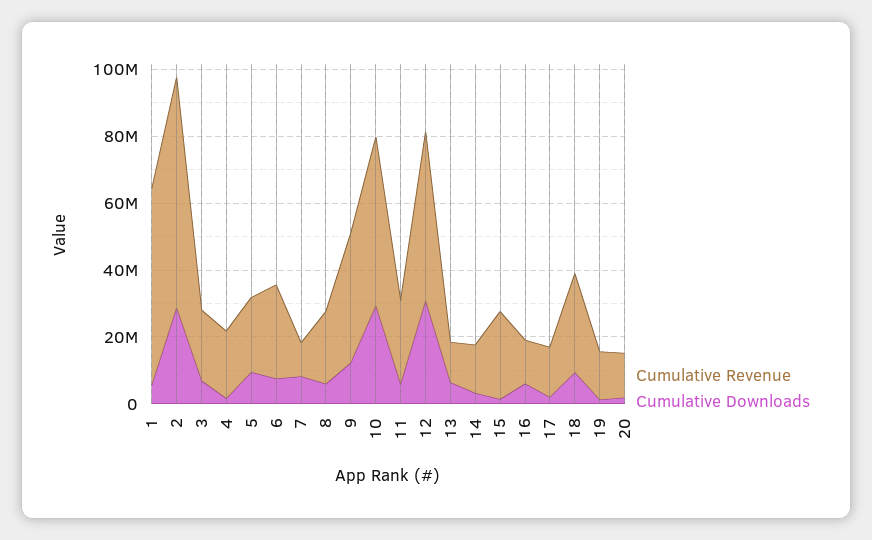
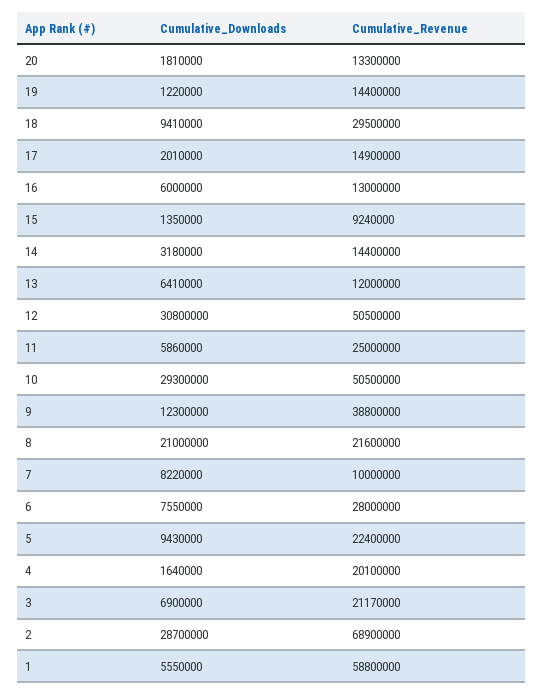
  {
    "Cumulative Revenue": {
      "1": 58800000,
      "2": 68900000,
      "3": 21170000,
      "4": 20100000,
      "5": 22400000,
      "6": 28000000,
      "7": 10000000,
      "8": 21600000,
      "9": 38800000,
      "10": 50500000,
      "11": 25000000,
      "12": 50500000,
      "13": 12000000,
      "14": 14400000,
-     "15": 25000000,
+     "15": 9240000,
      "16": 13000000,
      "17": 14900000,
      "18": 29500000,
      "19": 14400000,
      "20": 13300000
    },
    "Cumulative Downloads": {
      "1": 5550000,
      "2": 28700000,
      "3": 6900000,
      "4": 1640000,
      "5": 9430000,
      "6": 7550000,
      "7": 8220000,
-     "8": 5000000,
+     "8": 21000000,
      "9": 12300000,
      "10": 29300000,
      "11": 5860000,
      "12": 30800000,
      "13": 6410000,
      "14": 3180000,
      "15": 1350000,
      "16": 6000000,
      "17": 2010000,
      "18": 9410000,
      "19": 1220000,
      "20": 1810000
    }
  }

